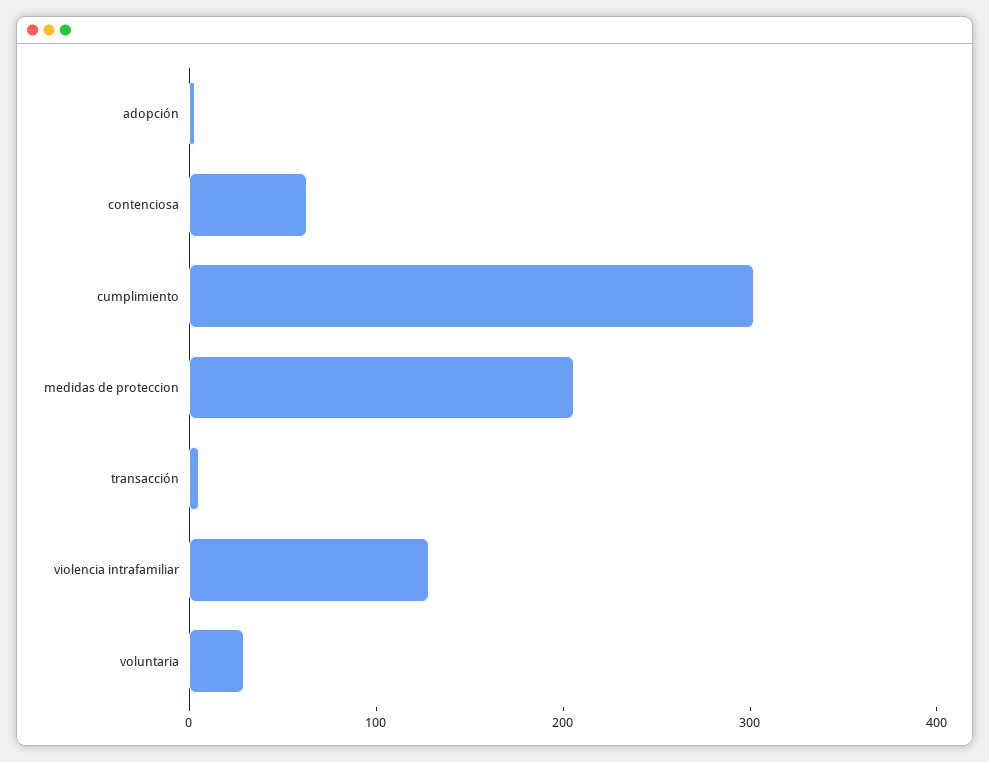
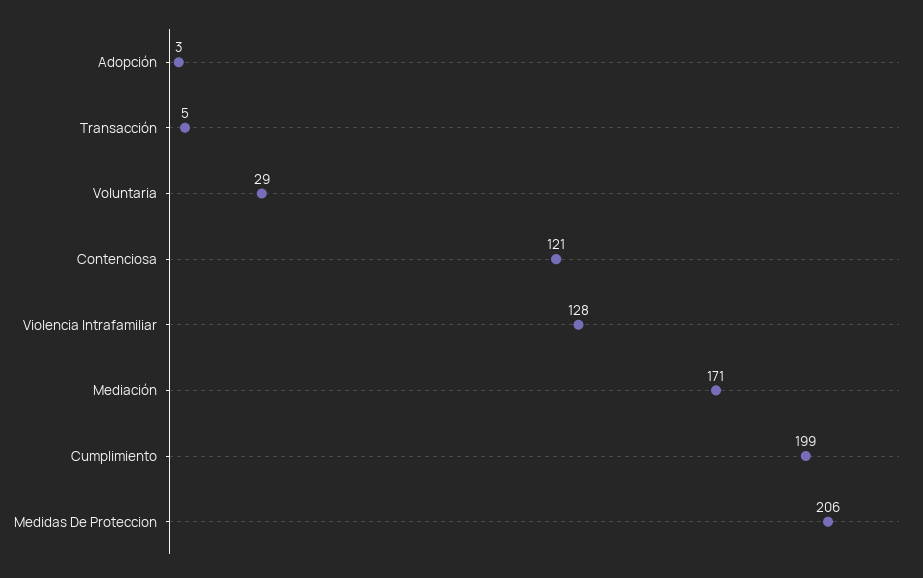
  {
    "adopción": 3,
-   "contenciosa": 60,
+   "contenciosa": 121,
-   "cumplimiento": 300,
+   "cumplimiento": 199,
    "medidas de proteccion": 206,
    "transacción": 5,
    "violencia intrafamiliar": 128,
-   "voluntaria": 29
+   "voluntaria": 29,
+   "Mediación": 171
  }

